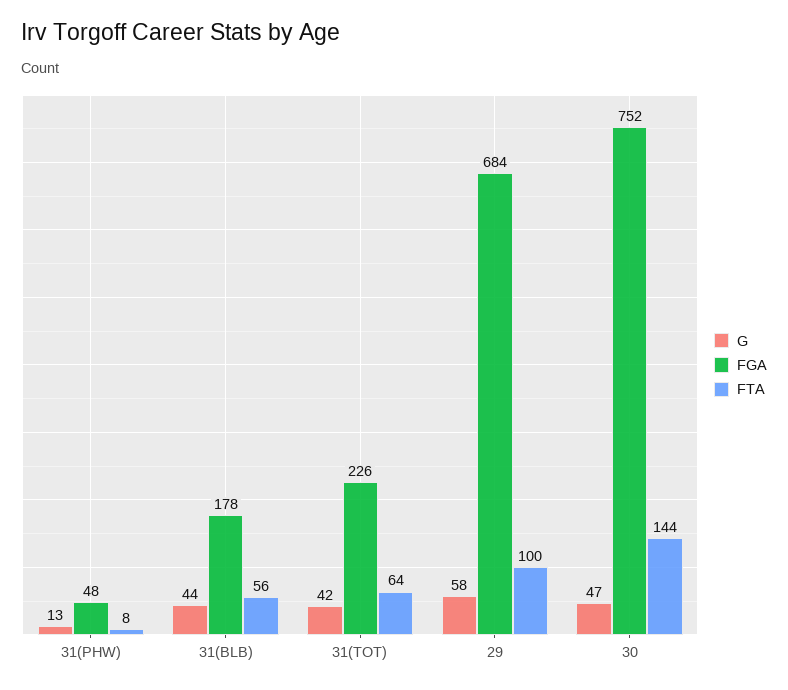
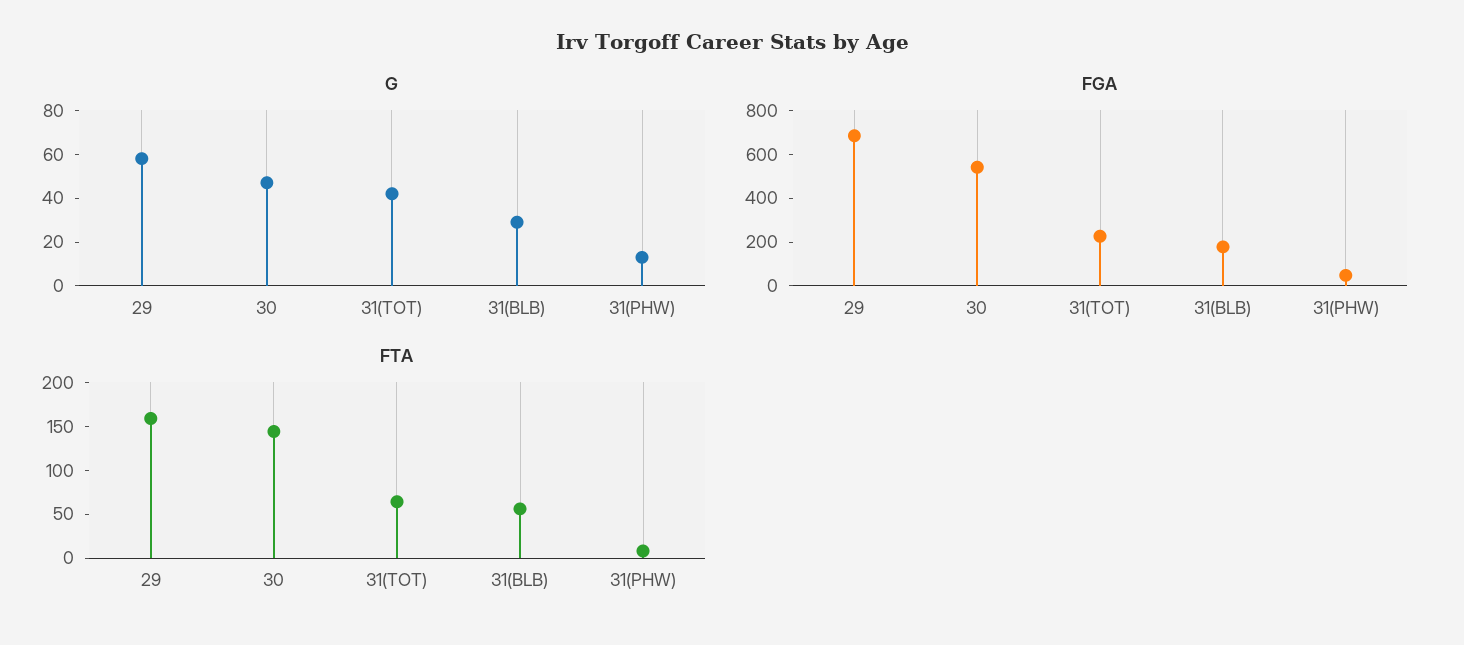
  {
    "G": {
      "31(PHW)": 13,
-     "31(BLB)": 44,
+     "31(BLB)": 30,
      "31(TOT)": 42,
      "29": 58,
      "30": 47
    },
    "FGA": {
      "31(PHW)": 48,
      "31(BLB)": 178,
      "31(TOT)": 226,
      "29": 684,
-     "30": 752
+     "30": 550
    },
    "FTA": {
      "31(PHW)": 8,
      "31(BLB)": 56,
      "31(TOT)": 64,
-     "29": 100,
+     "29": 160,
      "30": 144
    }
  }

